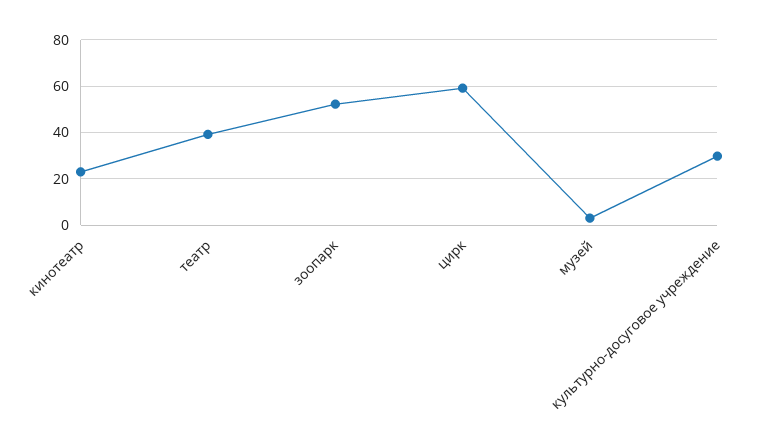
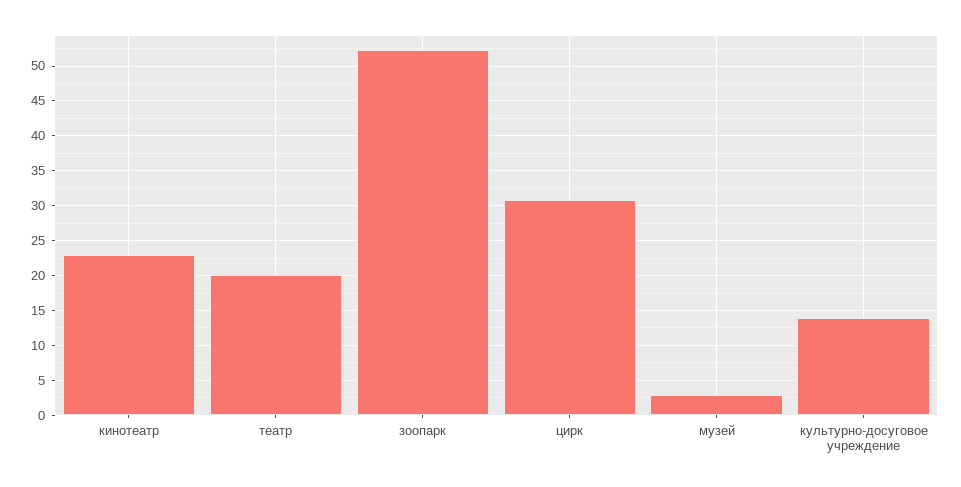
  {
    "кинотеатр": 23,
-   "театр": 40,
+   "театр": 20,
    "зоопарк": 52,
-   "цирк": 60,
+   "цирк": 31,
    "музей": 3,
-   "культурно-досуговое учреждение": 30
+   "культурно-досуговое учреждение": 14
  }

